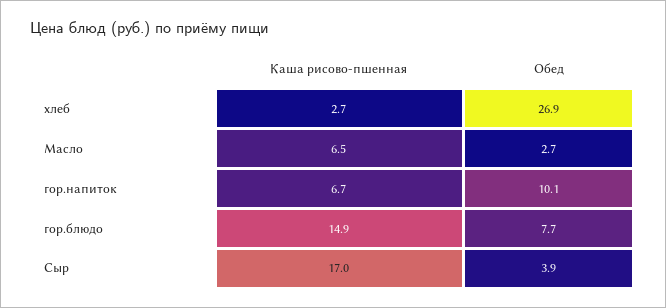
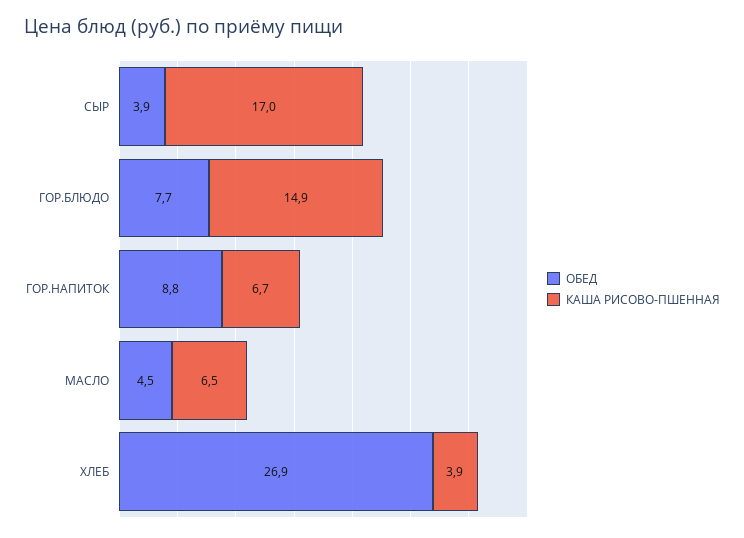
  {
    "Каша рисово-пшенная": {
-     "хлеб": 2.7,
+     "хлеб": 3.9,
      "Масло": 6.5,
      "гор.напиток": 6.7,
      "гор.блюдо": 14.9,
      "Сыр": 17
    },
    "Обед": {
      "хлеб": 26.9,
-     "Масло": 2.7,
+     "Масло": 4.5,
-     "гор.напиток": 10.1,
+     "гор.напиток": 8.8,
      "гор.блюдо": 7.7,
      "Сыр": 3.9
    }
  }

